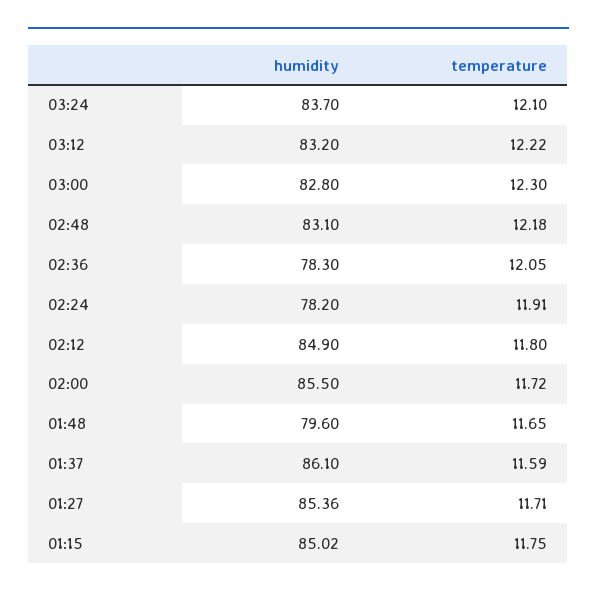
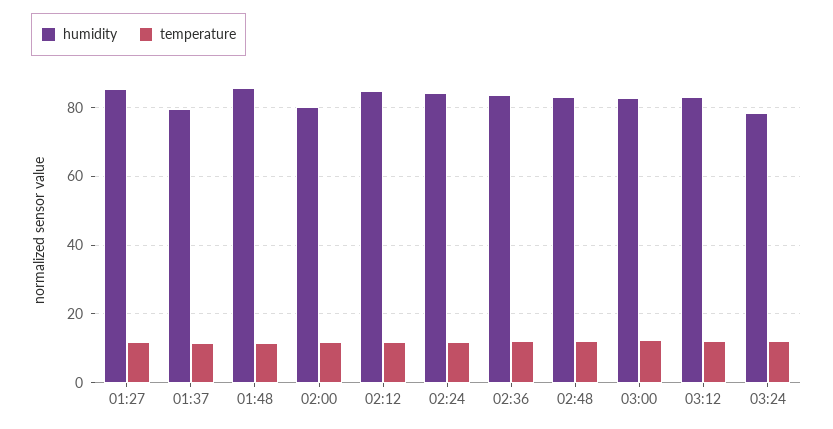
  {
    "humidity": {
-     "03:24": 83.7,
+     "03:24": 78,
      "03:12": 83.2,
      "03:00": 82.8,
      "02:48": 83.1,
-     "02:36": 78.3,
+     "02:36": 84,
-     "02:24": 78.2,
+     "02:24": 84,
      "02:12": 84.9,
-     "02:00": 85.5,
+     "02:00": 80,
-     "01:48": 79.6,
+     "01:48": 86,
-     "01:37": 86.1,
+     "01:37": 80,
-     "01:27": 85.36,
+     "01:27": 85.36
-     "01:15": 85.02
    },
    "temperature": {
      "03:24": 12.1,
      "03:12": 12.22,
      "03:00": 12.3,
      "02:48": 12.18,
      "02:36": 12.05,
      "02:24": 11.91,
      "02:12": 11.8,
      "02:00": 11.72,
      "01:48": 11.65,
      "01:37": 11.59,
-     "01:27": 11.71,
+     "01:27": 11.71
-     "01:15": 11.75
    }
  }

